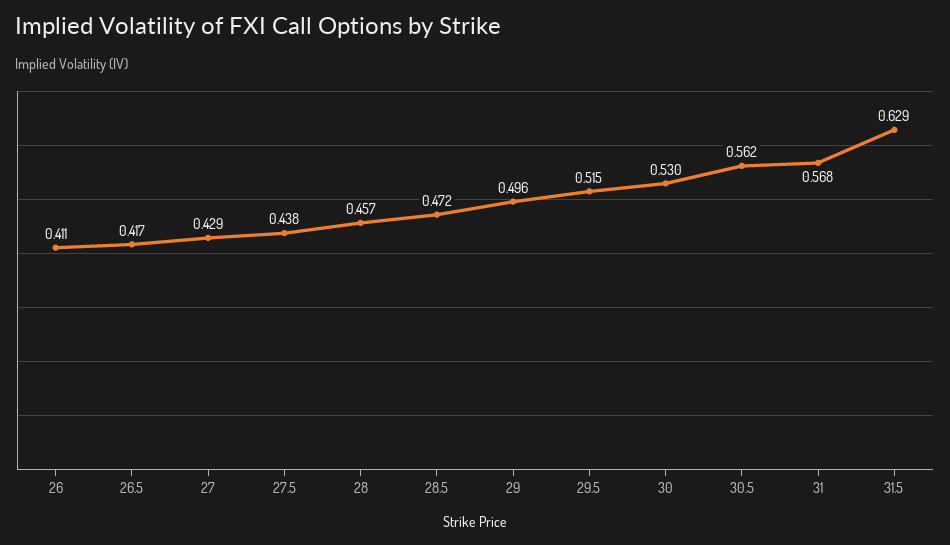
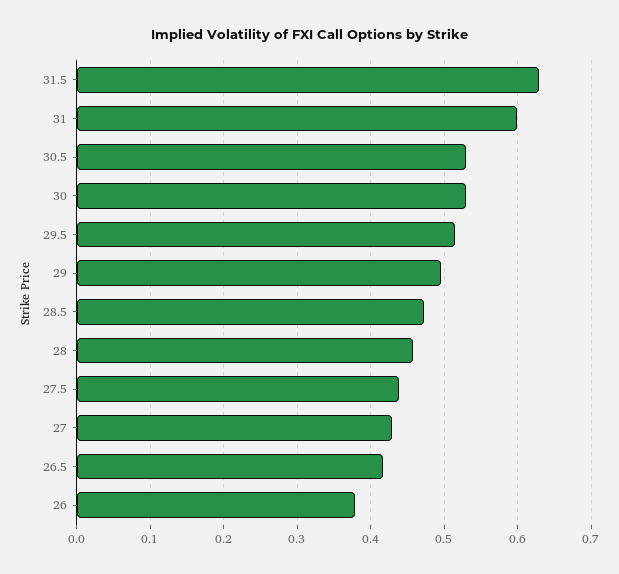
  {
-   "26": 0.411,
+   "26": 0.38,
    "26.5": 0.417,
    "27": 0.429,
    "27.5": 0.438,
    "28": 0.457,
    "28.5": 0.472,
    "29": 0.496,
    "29.5": 0.515,
    "30": 0.53,
-   "30.5": 0.562,
+   "30.5": 0.53,
-   "31": 0.568,
+   "31": 0.6,
    "31.5": 0.629
  }

